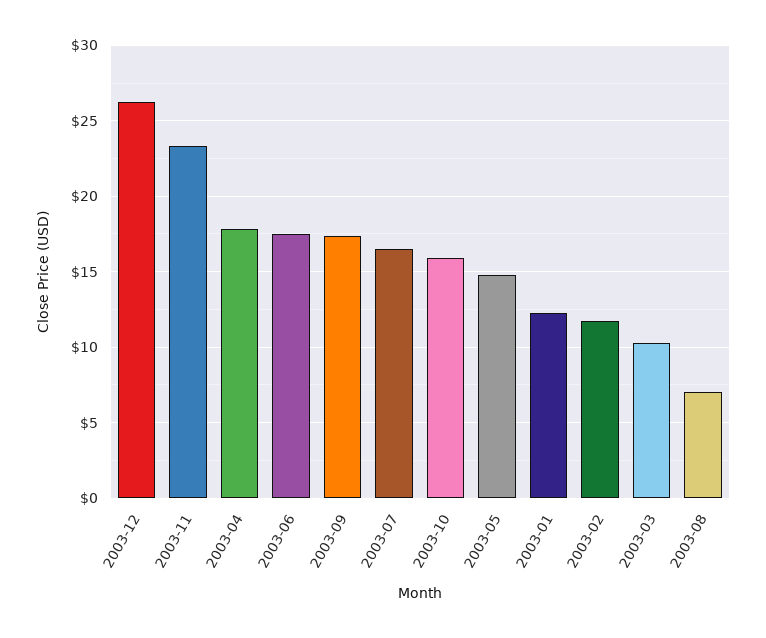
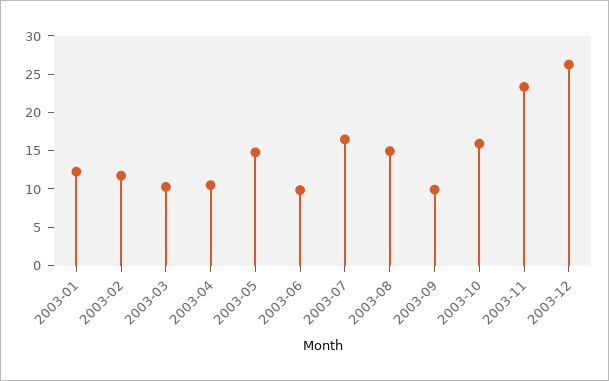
  {
    "2003-12": 26,
    "2003-11": 23.5,
-   "2003-04": 18,
+   "2003-04": 10,
-   "2003-06": 17.5,
+   "2003-06": 10,
-   "2003-09": 17.5,
+   "2003-09": 10,
    "2003-07": 16.5,
    "2003-10": 16,
    "2003-05": 15,
    "2003-01": 12.5,
    "2003-02": 11.5,
    "2003-03": 10.5,
-   "2003-08": 7
+   "2003-08": 15
  }

